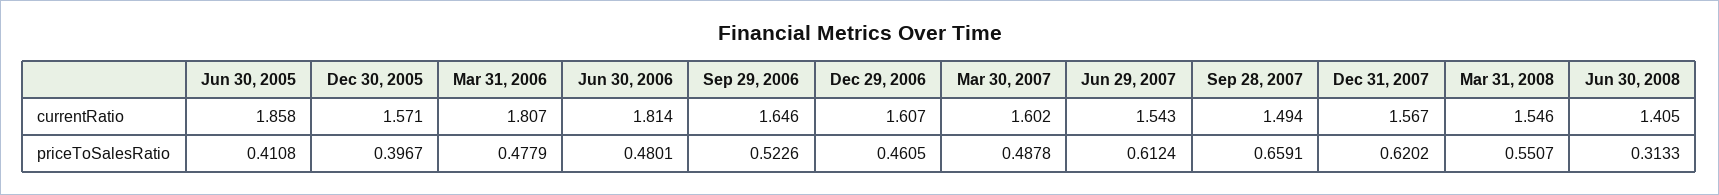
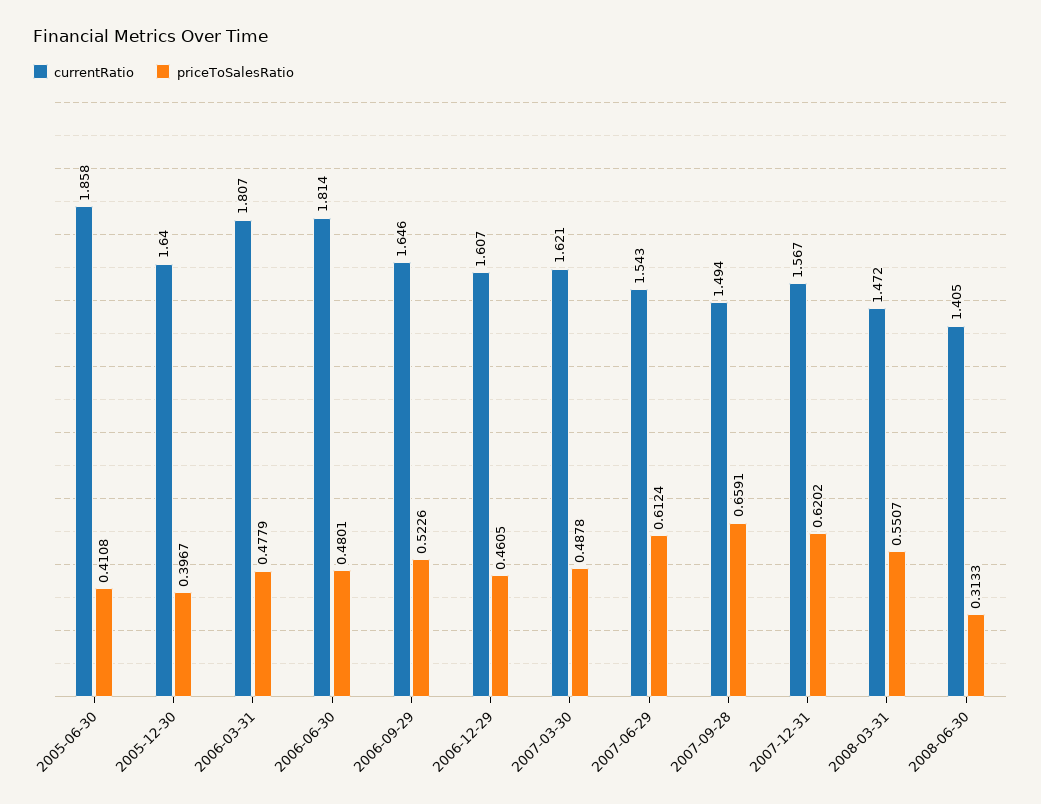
  {
    "currentRatio": {
      "Jun 30, 2005": 1.858,
-     "Dec 30, 2005": 1.571,
+     "Dec 30, 2005": 1.64,
      "Mar 31, 2006": 1.807,
      "Jun 30, 2006": 1.814,
      "Sep 29, 2006": 1.646,
      "Dec 29, 2006": 1.607,
-     "Mar 30, 2007": 1.602,
+     "Mar 30, 2007": 1.621,
      "Jun 29, 2007": 1.543,
      "Sep 28, 2007": 1.494,
      "Dec 31, 2007": 1.567,
-     "Mar 31, 2008": 1.546,
+     "Mar 31, 2008": 1.472,
      "Jun 30, 2008": 1.405
    },
    "priceToSalesRatio": {
      "Jun 30, 2005": 0.4108,
      "Dec 30, 2005": 0.3967,
      "Mar 31, 2006": 0.4779,
      "Jun 30, 2006": 0.4801,
      "Sep 29, 2006": 0.5226,
      "Dec 29, 2006": 0.4605,
      "Mar 30, 2007": 0.4878,
      "Jun 29, 2007": 0.6124,
      "Sep 28, 2007": 0.6591,
      "Dec 31, 2007": 0.6202,
      "Mar 31, 2008": 0.5507,
      "Jun 30, 2008": 0.3133
    }
  }

